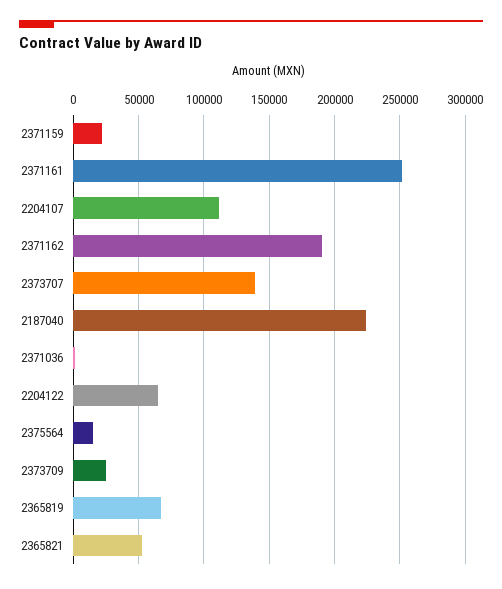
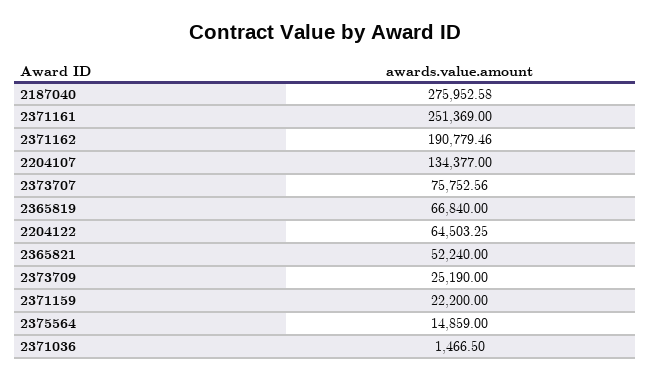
  {
    "2371159": 22200,
    "2371161": 251369,
-   "2204107": 110000,
+   "2204107": 134377,
    "2371162": 190779.46,
-   "2373707": 140000,
+   "2373707": 75752.56,
-   "2187040": 225000,
+   "2187040": 275952.58,
    "2371036": 1466.5,
    "2204122": 64503.25,
    "2375564": 14859,
    "2373709": 25190,
    "2365819": 66840,
    "2365821": 52240
  }

